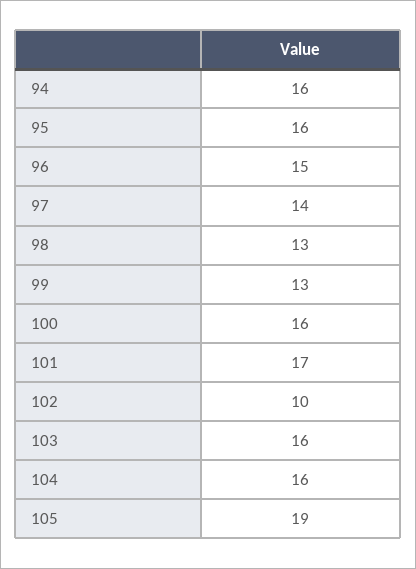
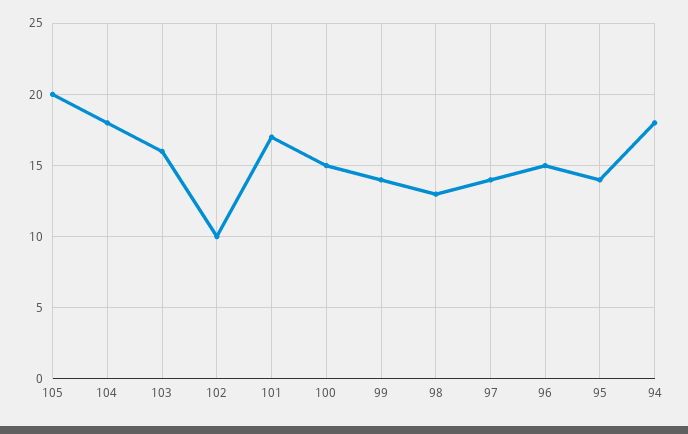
  {
-   "94": 16,
+   "94": 18,
-   "95": 16,
+   "95": 14,
    "96": 15,
    "97": 14,
    "98": 13,
-   "99": 13,
+   "99": 14,
-   "100": 16,
+   "100": 15,
    "101": 17,
    "102": 10,
    "103": 16,
-   "104": 16,
+   "104": 18,
-   "105": 19
+   "105": 20
  }

